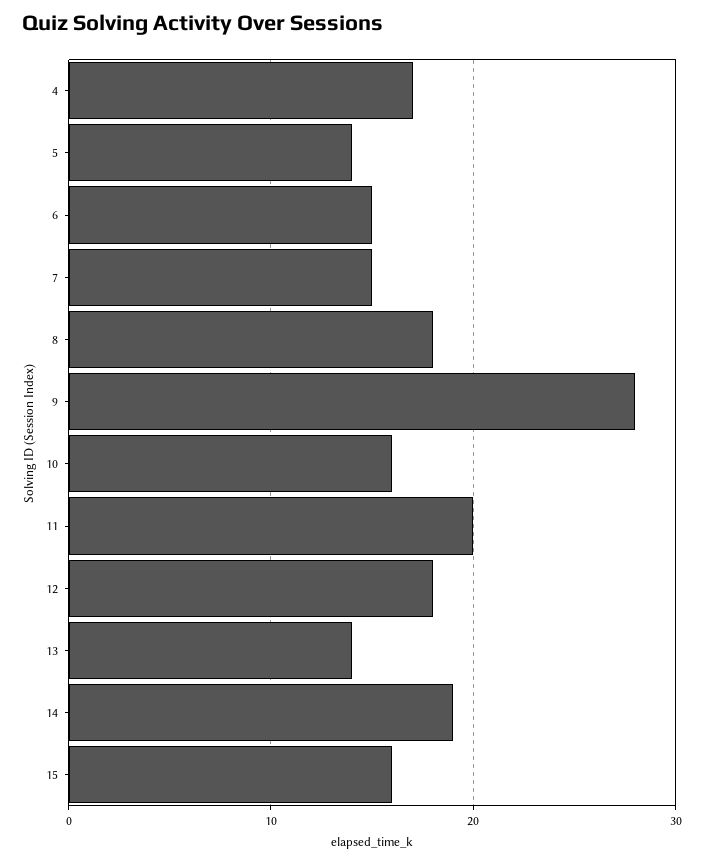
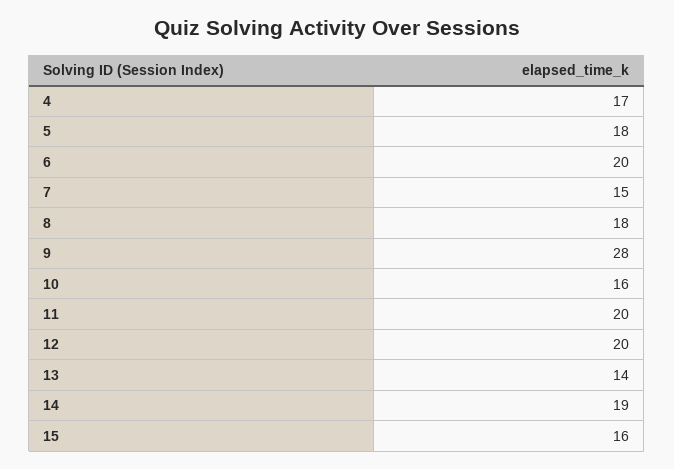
  {
    "4": 17,
-   "5": 14,
+   "5": 18,
-   "6": 15,
+   "6": 20,
    "7": 15,
    "8": 18,
    "9": 28,
    "10": 16,
    "11": 20,
-   "12": 18,
+   "12": 20,
    "13": 14,
    "14": 19,
    "15": 16
  }

